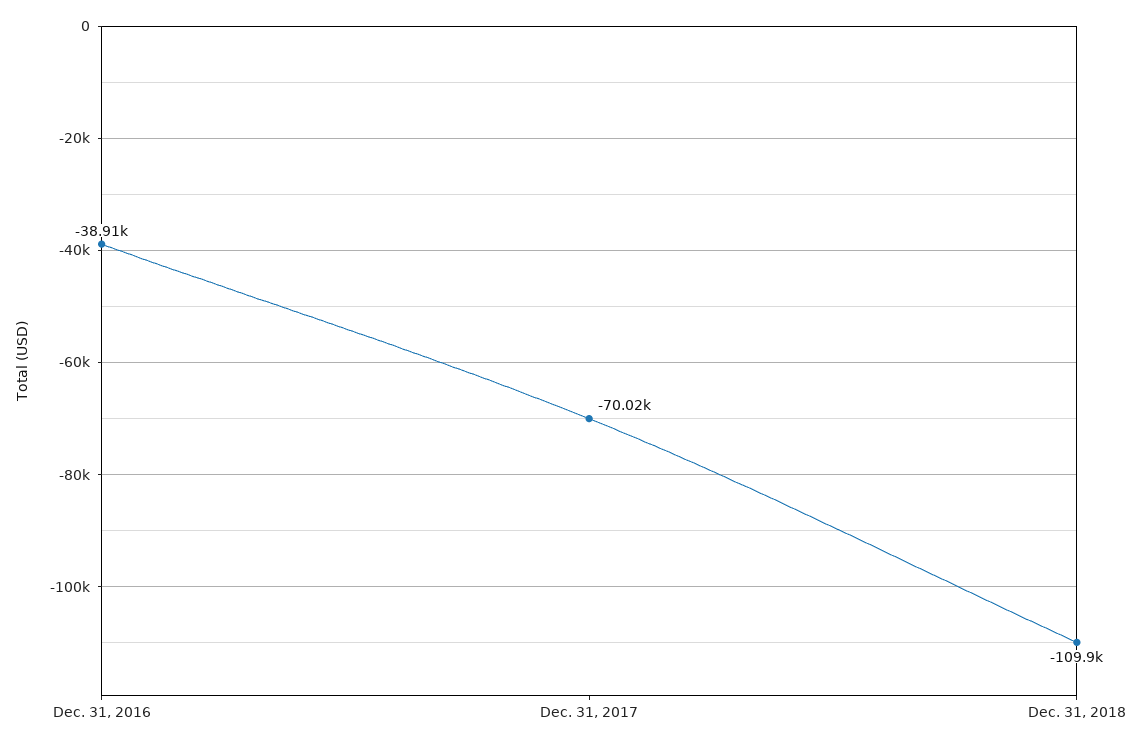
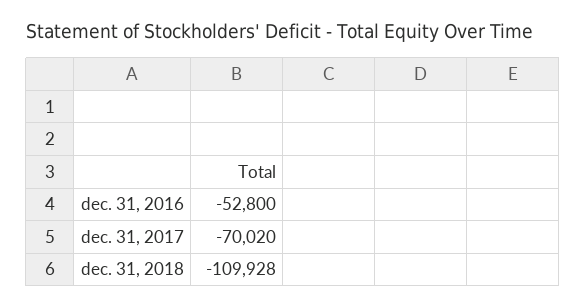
  {
-   "Dec. 31, 2016": -38910,
+   "Dec. 31, 2016": -52800,
    "Dec. 31, 2017": -70020,
    "Dec. 31, 2018": -109928
  }

